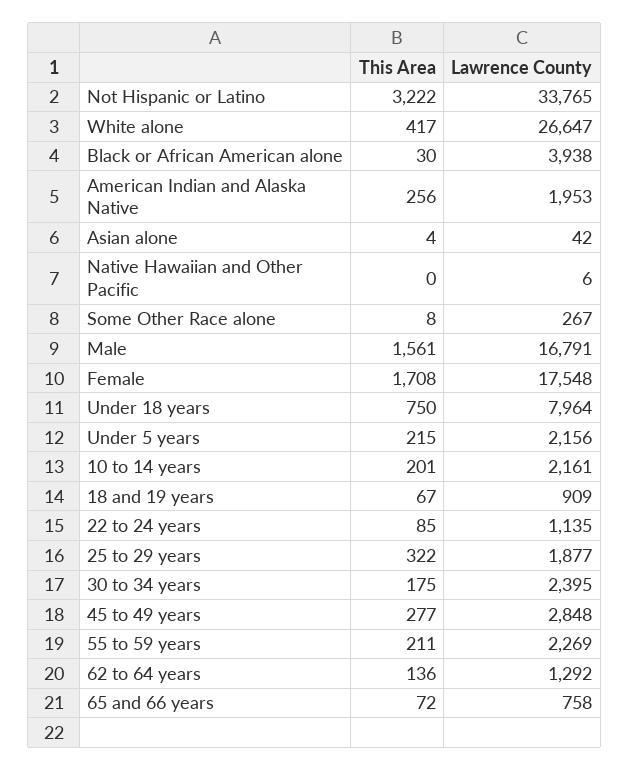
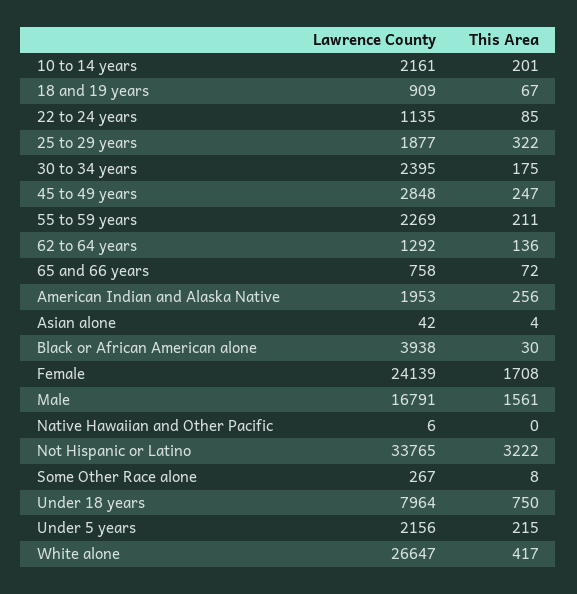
  {
    "This Area": {
      "Not Hispanic or Latino": 3222,
      "White alone": 417,
      "Black or African American alone": 30,
      "American Indian and Alaska Native": 256,
      "Asian alone": 4,
      "Native Hawaiian and Other Pacific": 0,
      "Some Other Race alone": 8,
      "Male": 1561,
      "Female": 1708,
      "Under 18 years": 750,
      "Under 5 years": 215,
      "10 to 14 years": 201,
      "18 and 19 years": 67,
      "22 to 24 years": 85,
      "25 to 29 years": 322,
      "30 to 34 years": 175,
-     "45 to 49 years": 277,
+     "45 to 49 years": 247,
      "55 to 59 years": 211,
      "62 to 64 years": 136,
      "65 and 66 years": 72
    },
    "Lawrence County": {
      "Not Hispanic or Latino": 33765,
      "White alone": 26647,
      "Black or African American alone": 3938,
      "American Indian and Alaska Native": 1953,
      "Asian alone": 42,
      "Native Hawaiian and Other Pacific": 6,
      "Some Other Race alone": 267,
      "Male": 16791,
-     "Female": 17548,
+     "Female": 24139,
      "Under 18 years": 7964,
      "Under 5 years": 2156,
      "10 to 14 years": 2161,
      "18 and 19 years": 909,
      "22 to 24 years": 1135,
      "25 to 29 years": 1877,
      "30 to 34 years": 2395,
      "45 to 49 years": 2848,
      "55 to 59 years": 2269,
      "62 to 64 years": 1292,
      "65 and 66 years": 758
    }
  }

